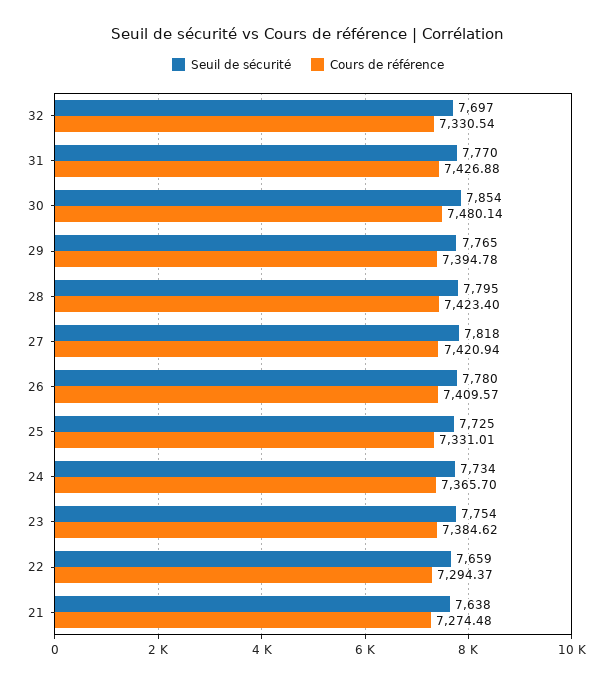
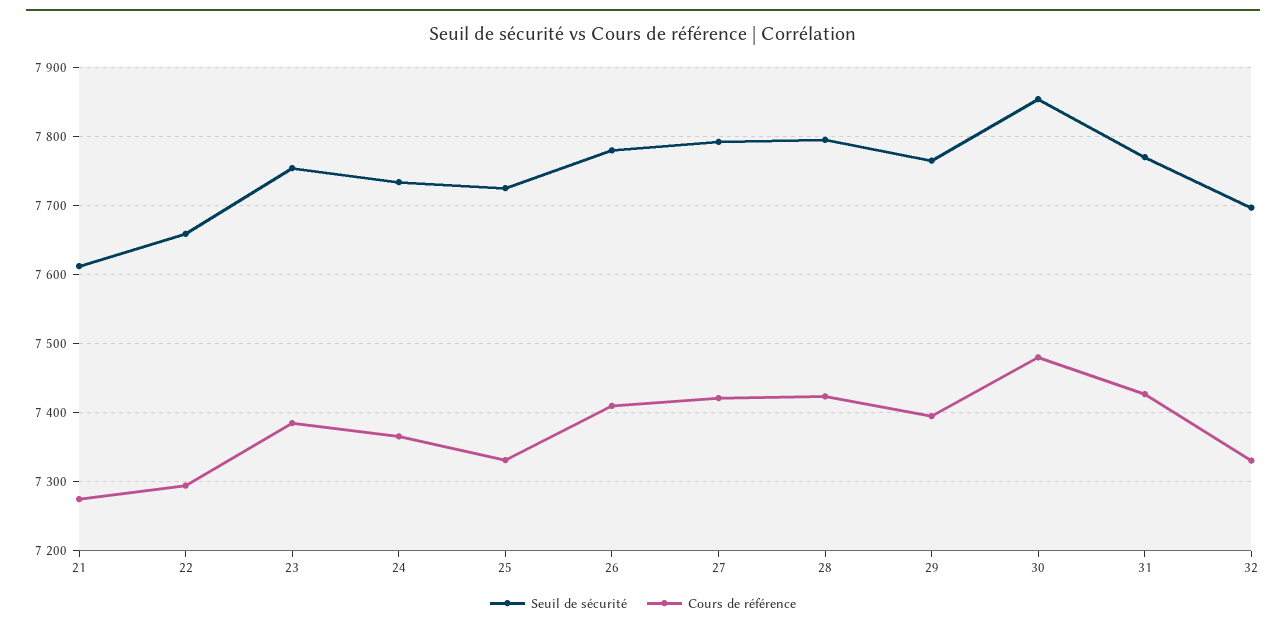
  {
    "Seuil de sécurité": {
      "32": 7697,
      "31": 7770,
      "30": 7854,
      "29": 7765,
      "28": 7795,
-     "27": 7818,
+     "27": 7790,
      "26": 7780,
      "25": 7725,
      "24": 7734,
      "23": 7754,
      "22": 7659,
-     "21": 7638
+     "21": 7610
    },
    "Cours de référence": {
      "32": 7330.54,
      "31": 7426.88,
      "30": 7480.14,
      "29": 7394.78,
      "28": 7423.4,
      "27": 7420.94,
      "26": 7409.57,
      "25": 7331.01,
      "24": 7365.7,
      "23": 7384.62,
      "22": 7294.37,
      "21": 7274.48
    }
  }

